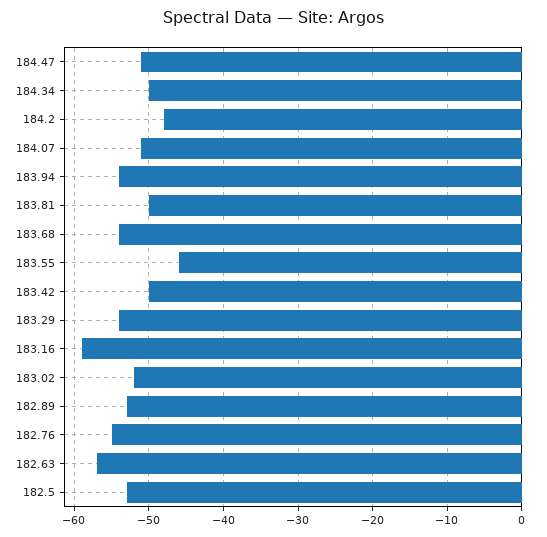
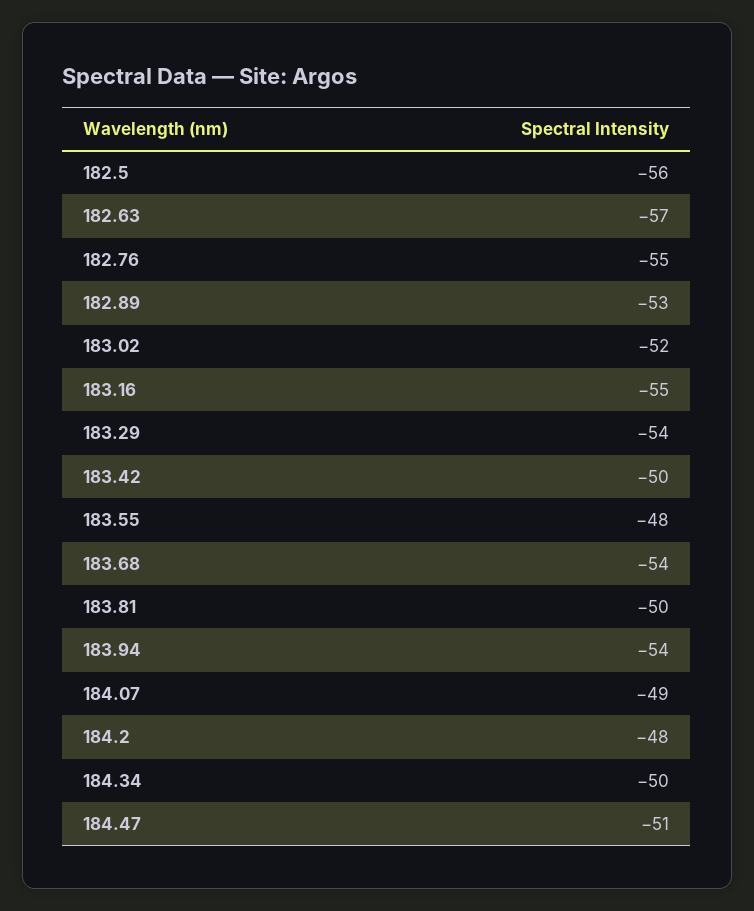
  {
    "184.47": -51,
    "184.34": -50,
    "184.2": -48,
-   "184.07": -51,
+   "184.07": -49,
    "183.94": -54,
    "183.81": -50,
    "183.68": -54,
-   "183.55": -46,
+   "183.55": -48,
    "183.42": -50,
    "183.29": -54,
-   "183.16": -59,
+   "183.16": -55,
    "183.02": -52,
    "182.89": -53,
    "182.76": -55,
    "182.63": -57,
-   "182.5": -53
+   "182.5": -56
  }

